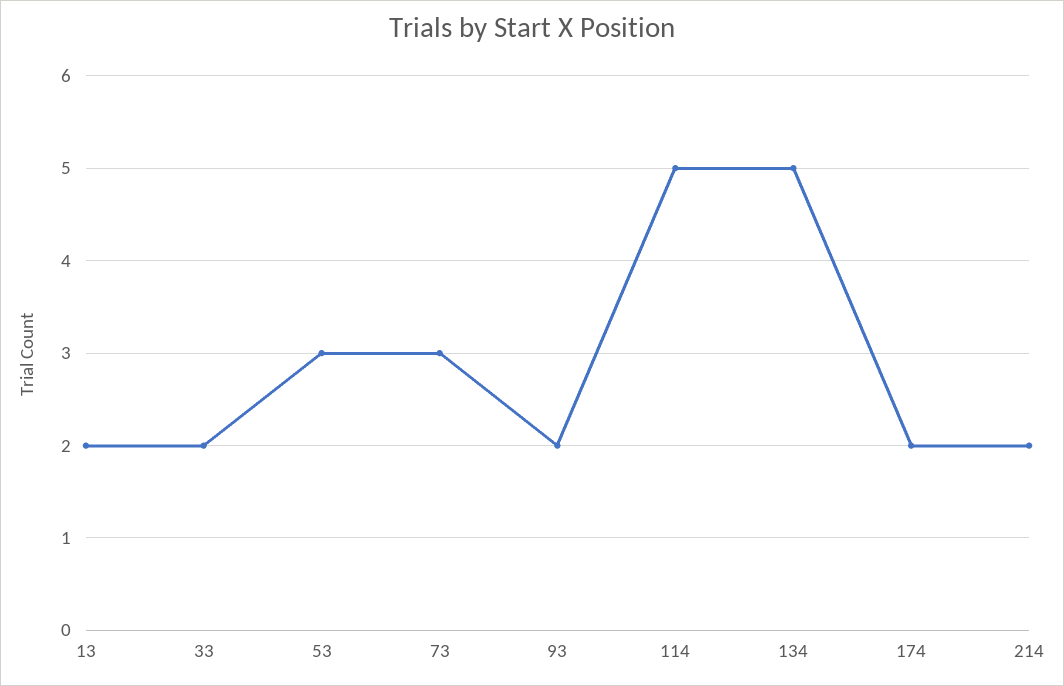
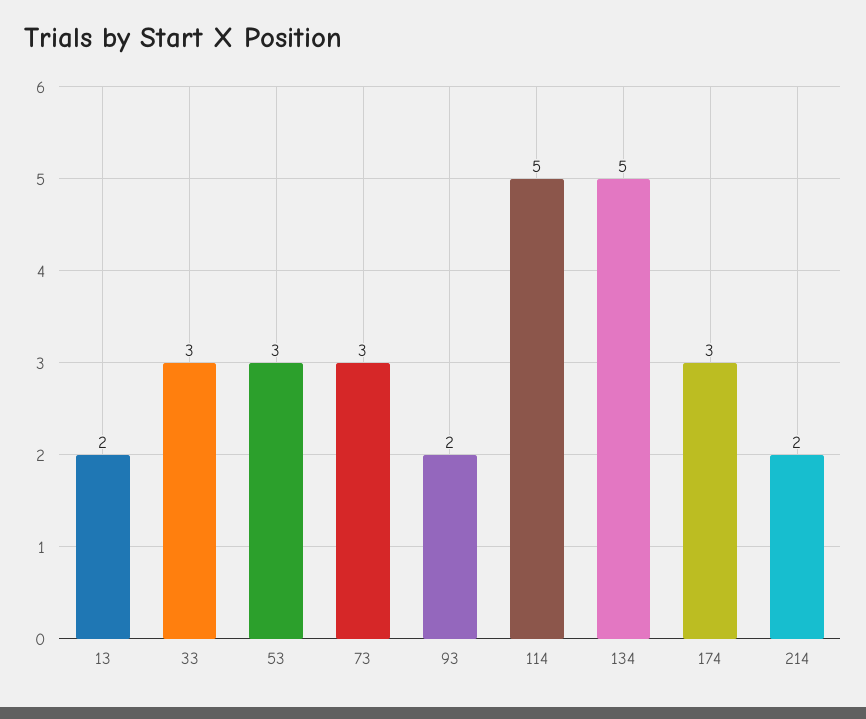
  {
    "13": 2,
-   "33": 2,
+   "33": 3,
    "53": 3,
    "73": 3,
    "93": 2,
    "114": 5,
    "134": 5,
-   "174": 2,
+   "174": 3,
    "214": 2
  }

